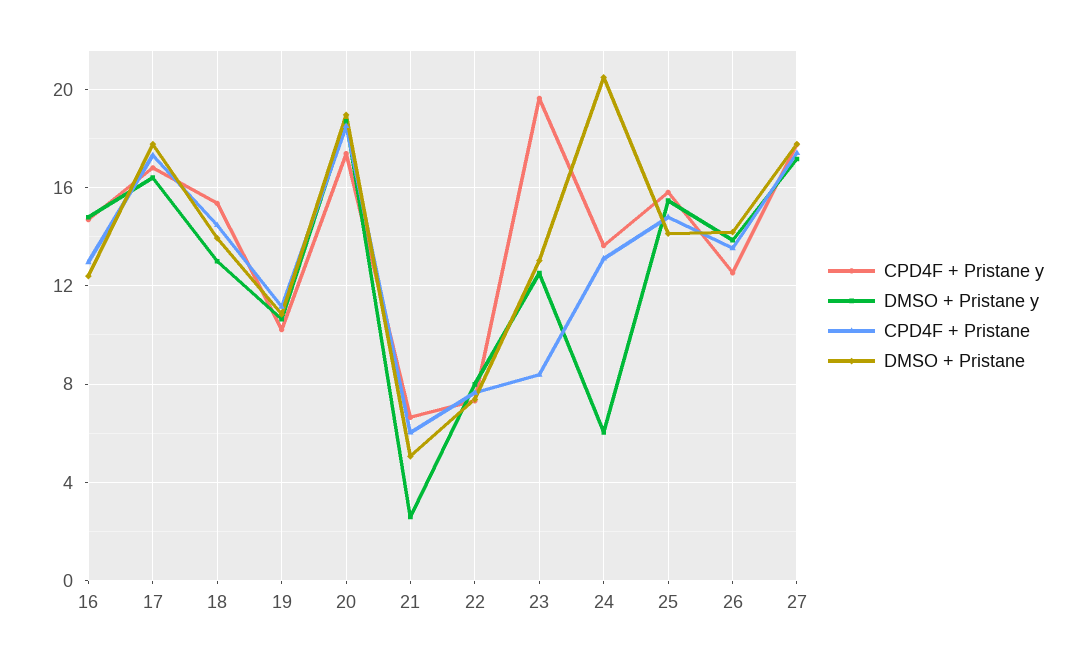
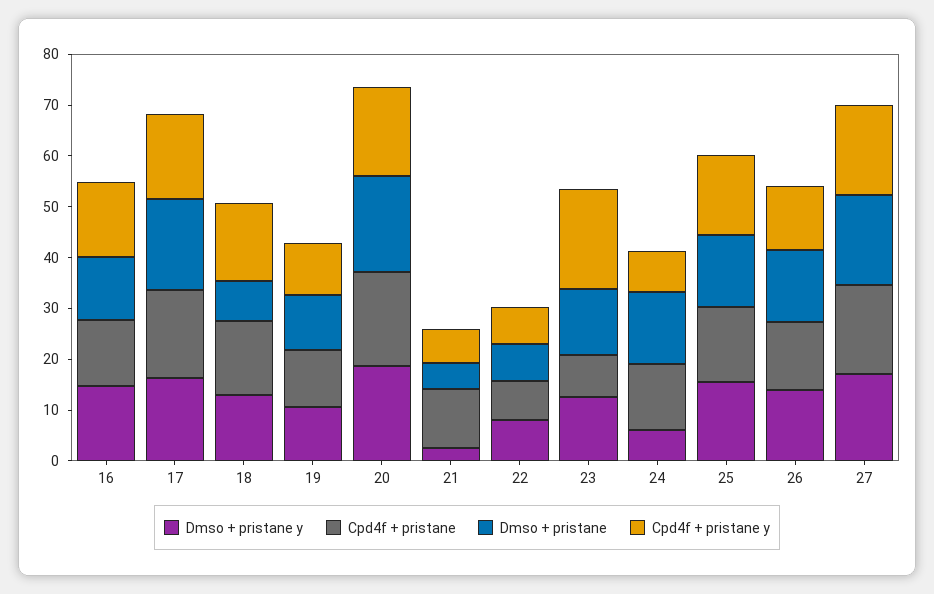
  {
    "CPD4F + Pristane y": {
      "16": 14.5,
      "17": 17,
      "18": 15.5,
      "19": 10,
      "20": 17.5,
      "21": 6.5,
      "22": 7.5,
      "23": 19.5,
-     "24": 13.5,
+     "24": 8,
      "25": 16,
      "26": 12.5,
      "27": 18
    },
    "DMSO + Pristane y": {
      "16": 15,
      "17": 16.5,
      "18": 13,
      "19": 10.5,
      "20": 18.5,
      "21": 2.5,
      "22": 8,
      "23": 12.5,
      "24": 6,
      "25": 15.5,
      "26": 14,
      "27": 17
    },
    "CPD4F + Pristane": {
      "16": 13,
      "17": 17.5,
      "18": 14.5,
      "19": 11,
      "20": 18.5,
-     "21": 6,
+     "21": 12,
      "22": 7.5,
      "23": 8.5,
      "24": 13,
      "25": 15,
      "26": 13.5,
      "27": 17.5
    },
    "DMSO + Pristane": {
      "16": 12.5,
      "17": 18,
-     "18": 14,
+     "18": 8,
      "19": 11,
      "20": 19,
      "21": 5,
      "22": 7.5,
      "23": 13,
-     "24": 20.5,
+     "24": 14,
      "25": 14,
      "26": 14,
      "27": 18
    }
  }

